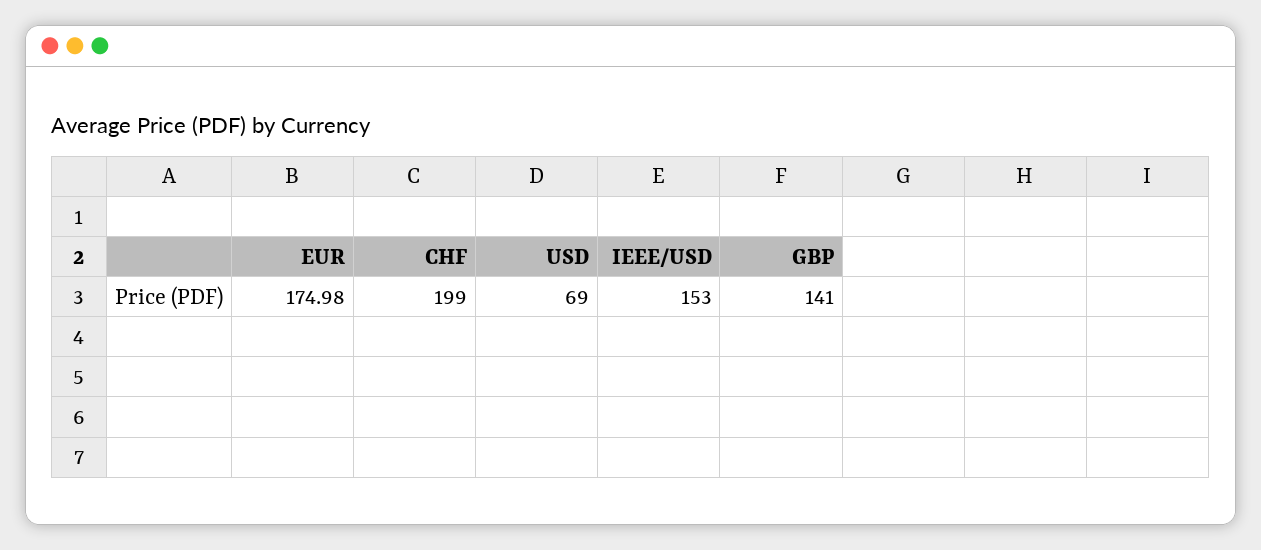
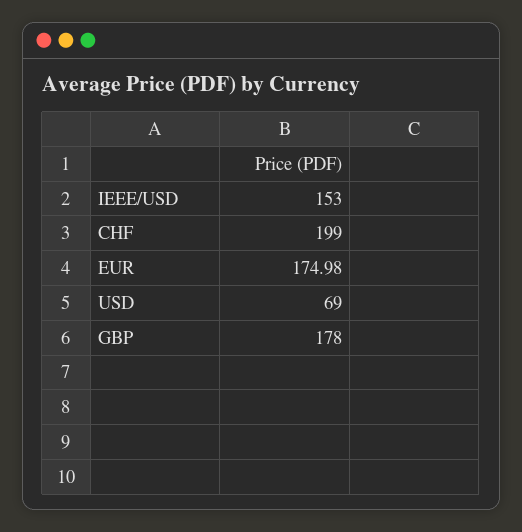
  {
    "EUR": 174.98,
    "CHF": 199,
    "USD": 69,
    "IEEE/USD": 153,
-   "GBP": 141
+   "GBP": 178
  }

